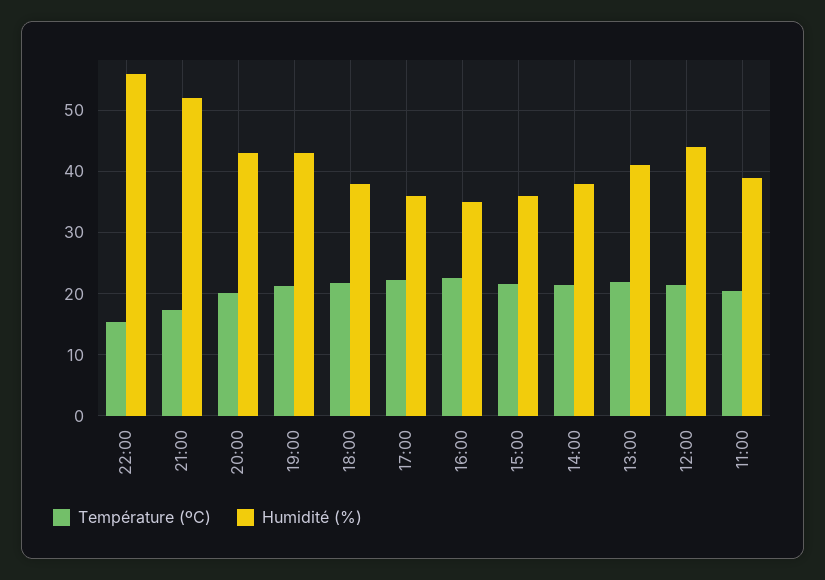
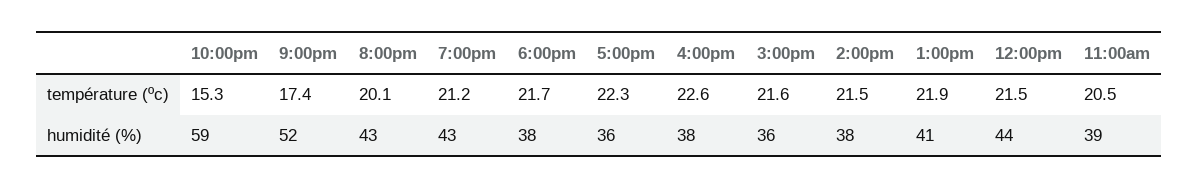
  {
    "Température (ºC)": {
      "22:00": 15.3,
      "21:00": 17.4,
      "20:00": 20.1,
      "19:00": 21.2,
      "18:00": 21.7,
      "17:00": 22.3,
      "16:00": 22.6,
      "15:00": 21.6,
      "14:00": 21.5,
      "13:00": 21.9,
      "12:00": 21.5,
      "11:00": 20.5
    },
    "Humidité (%)": {
-     "22:00": 56,
+     "22:00": 59,
      "21:00": 52,
      "20:00": 43,
      "19:00": 43,
      "18:00": 38,
      "17:00": 36,
-     "16:00": 35,
+     "16:00": 38,
      "15:00": 36,
      "14:00": 38,
      "13:00": 41,
      "12:00": 44,
      "11:00": 39
    }
  }

